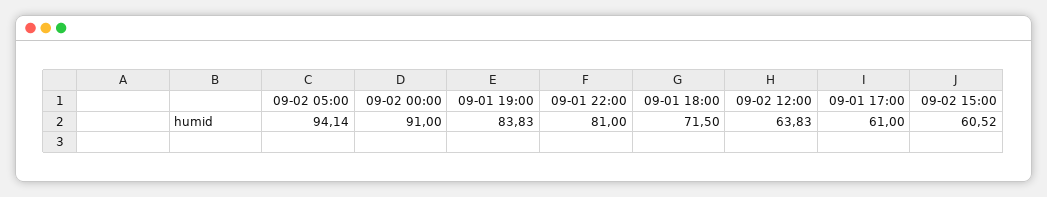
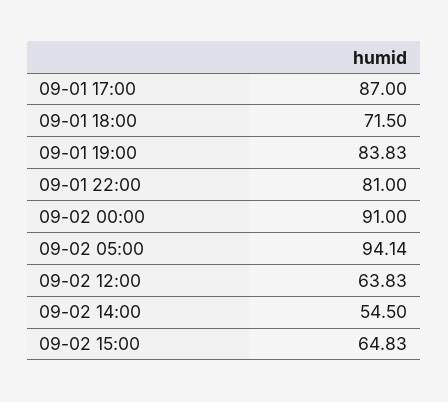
  {
    "09-02 05:00": 94.14,
    "09-02 00:00": 91,
    "09-01 19:00": 83.83,
    "09-01 22:00": 81,
    "09-01 18:00": 71.5,
    "09-02 12:00": 63.83,
-   "09-01 17:00": 61,
+   "09-01 17:00": 87,
-   "09-02 15:00": 60.52
+   "09-02 15:00": 64.83,
+   "09-02 14:00": 54.5
  }

